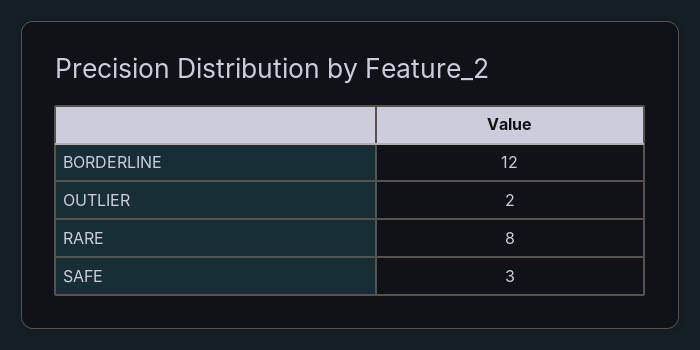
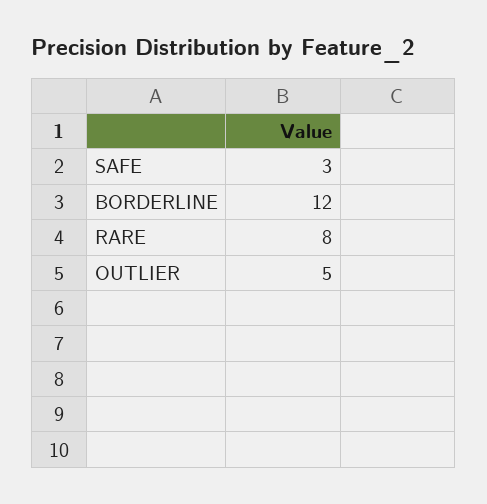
  {
    "BORDERLINE": 12,
-   "OUTLIER": 2,
+   "OUTLIER": 5,
    "RARE": 8,
    "SAFE": 3
  }

